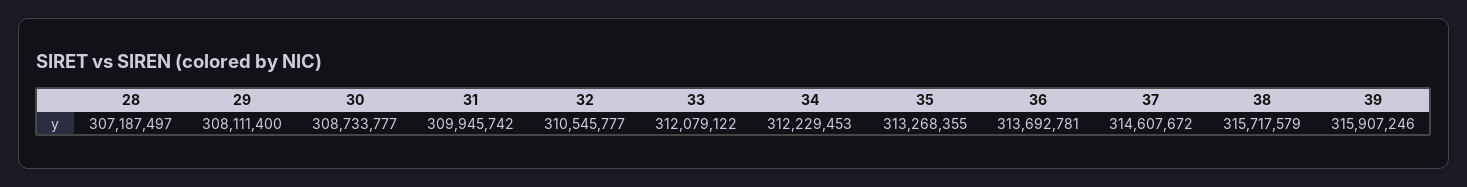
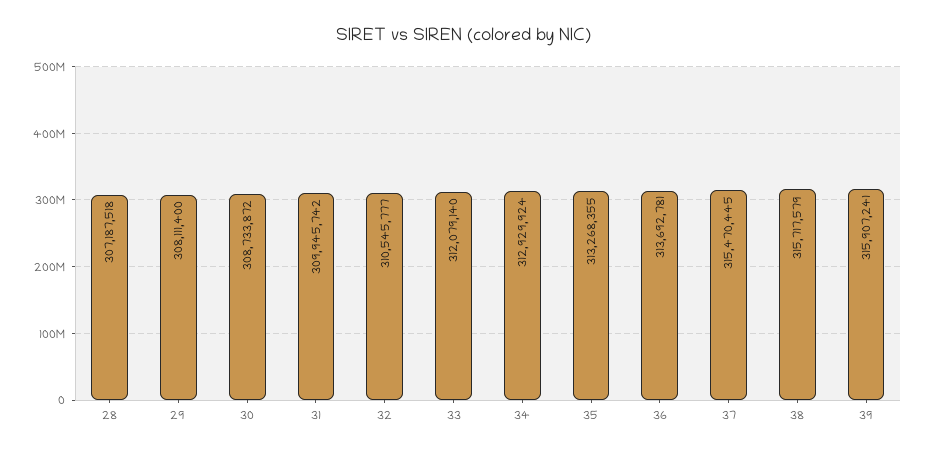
  {
-   "28": 307187497,
+   "28": 307187518,
    "29": 308111400,
-   "30": 308733777,
+   "30": 308733872,
    "31": 309945742,
    "32": 310545777,
-   "33": 312079122,
+   "33": 312079140,
-   "34": 312229453,
+   "34": 312929924,
    "35": 313268355,
    "36": 313692781,
-   "37": 314607672,
+   "37": 315470445,
    "38": 315717579,
-   "39": 315907246
+   "39": 315907241
  }

